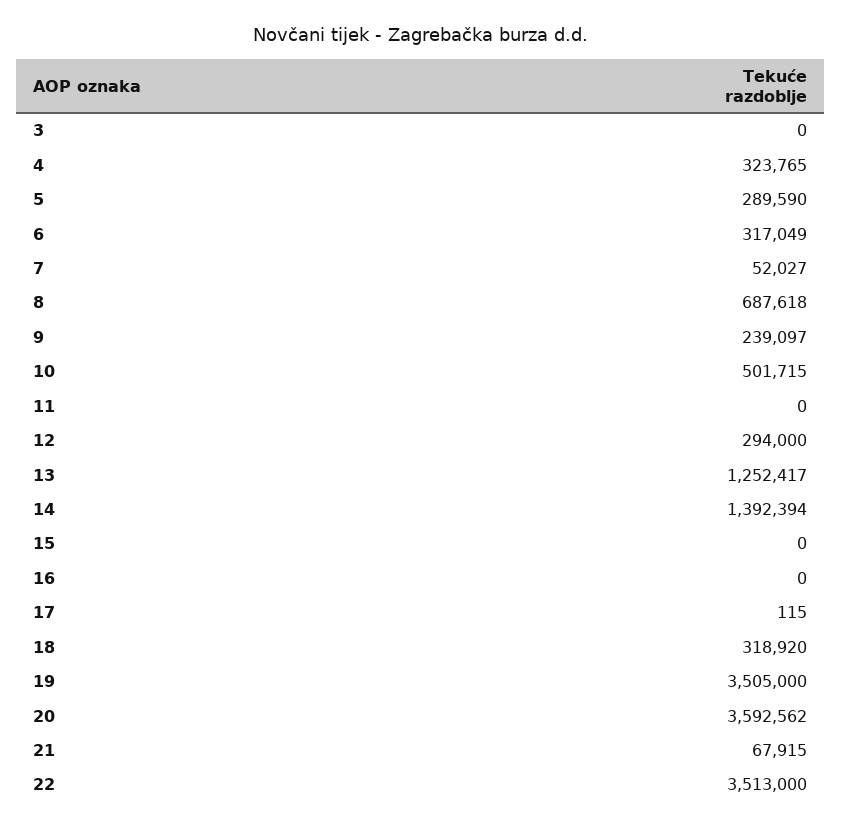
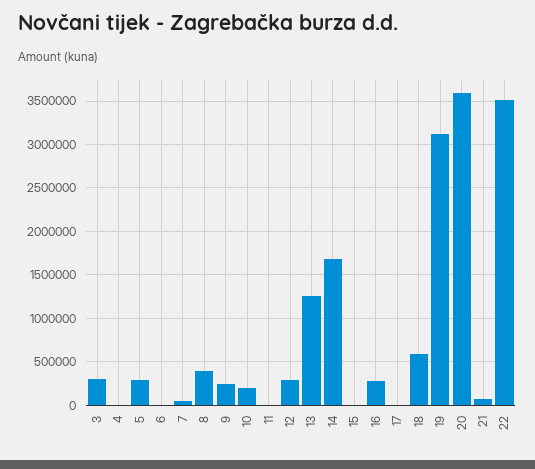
  {
-   "3": 0,
+   "3": 300000,
-   "4": 323765,
+   "4": 0,
    "5": 289590,
-   "6": 317049,
+   "6": 0,
    "7": 52027,
-   "8": 687618,
+   "8": 400000,
    "9": 239097,
-   "10": 501715,
+   "10": 200000,
    "11": 0,
    "12": 294000,
    "13": 1252417,
-   "14": 1392394,
+   "14": 1700000,
    "15": 0,
-   "16": 0,
+   "16": 300000,
    "17": 115,
-   "18": 318920,
+   "18": 600000,
-   "19": 3505000,
+   "19": 3100000,
    "20": 3592562,
    "21": 67915,
    "22": 3513000
  }

